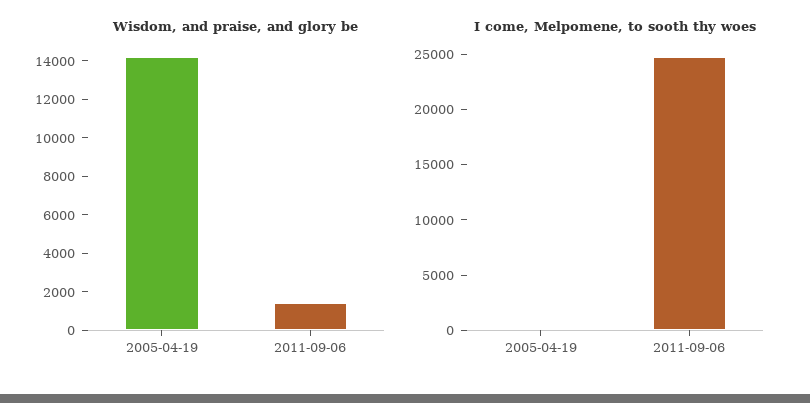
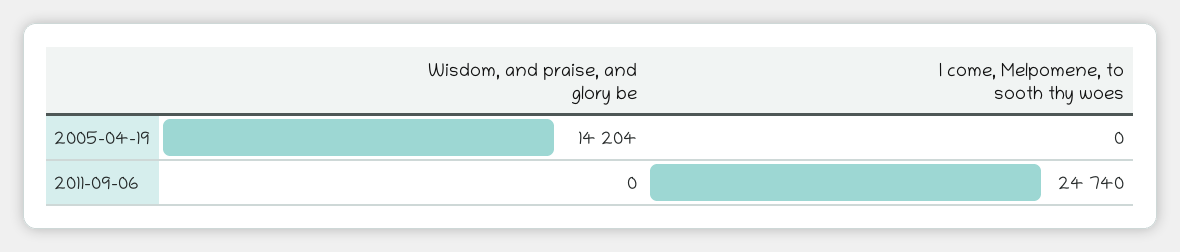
  {
    "Wisdom, and praise, and glory be": {
      "2005-04-19": 14204,
-     "2011-09-06": 1500
+     "2011-09-06": 0
    },
    "I come, Melpomene, to sooth thy woes": {
      "2005-04-19": 0,
      "2011-09-06": 24740
    }
  }

